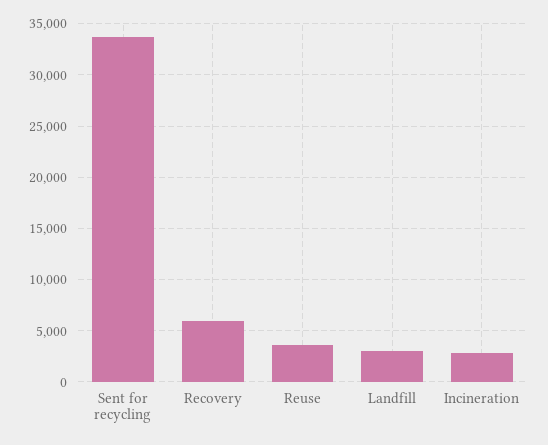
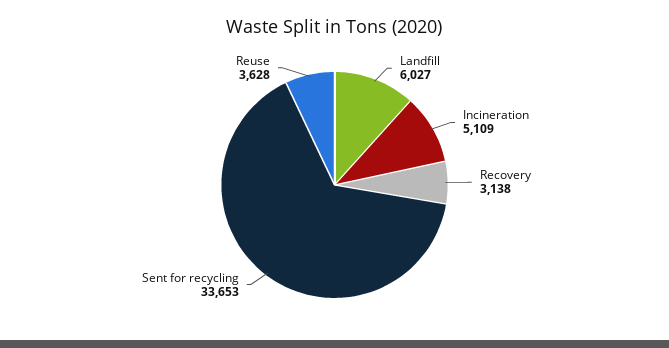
  {
    "Sent for recycling": 33653,
-   "Recovery": 6000,
+   "Recovery": 3138,
    "Reuse": 3628,
-   "Landfill": 3000,
+   "Landfill": 6027,
-   "Incineration": 3000
+   "Incineration": 5109
  }

